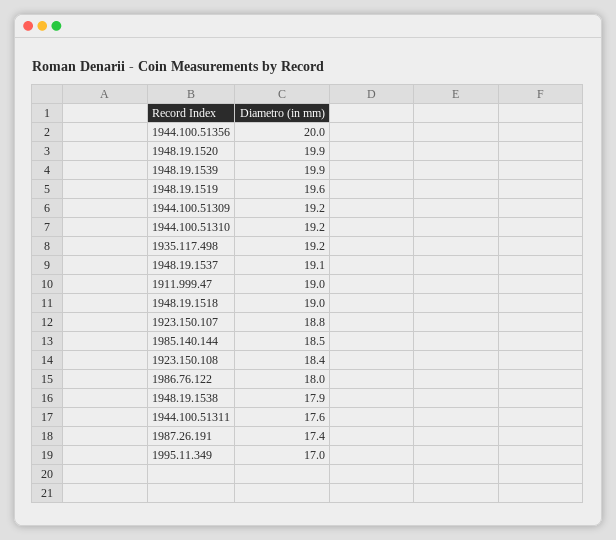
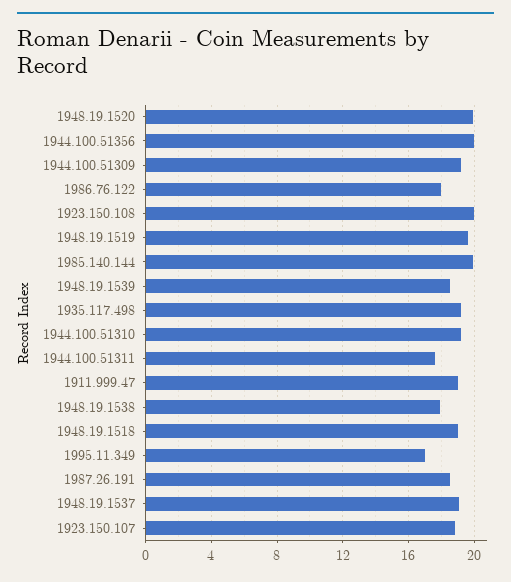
  {
    "1944.100.51356": 20,
    "1948.19.1520": 19.9,
-   "1948.19.1539": 19.9,
+   "1948.19.1539": 18.5,
    "1948.19.1519": 19.6,
    "1944.100.51309": 19.2,
    "1944.100.51310": 19.2,
    "1935.117.498": 19.2,
    "1948.19.1537": 19.1,
    "1911.999.47": 19,
    "1948.19.1518": 19,
    "1923.150.107": 18.8,
-   "1985.140.144": 18.5,
+   "1985.140.144": 20,
-   "1923.150.108": 18.4,
+   "1923.150.108": 20,
    "1986.76.122": 18,
    "1948.19.1538": 17.9,
    "1944.100.51311": 17.6,
-   "1987.26.191": 17.4,
+   "1987.26.191": 18.5,
    "1995.11.349": 17
  }

